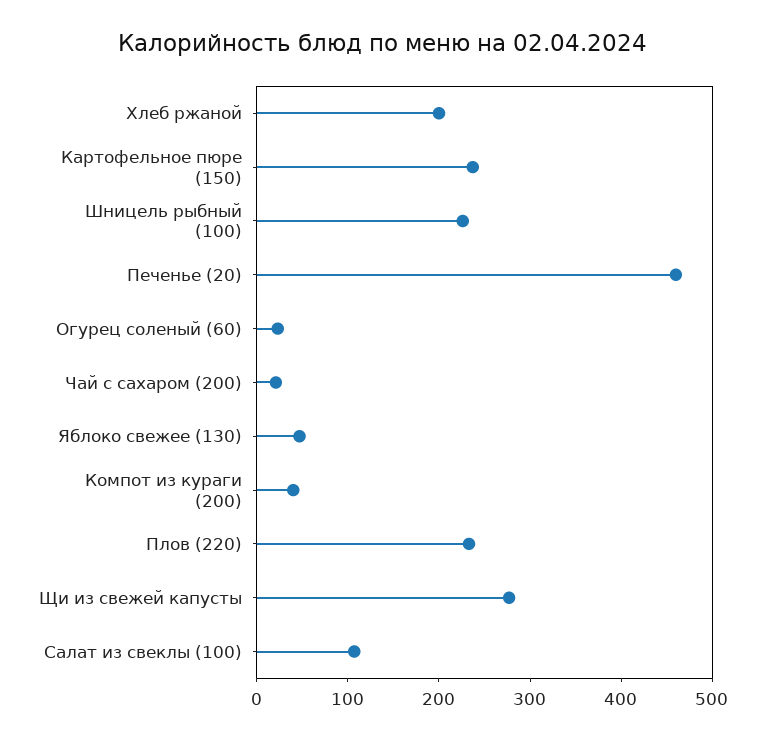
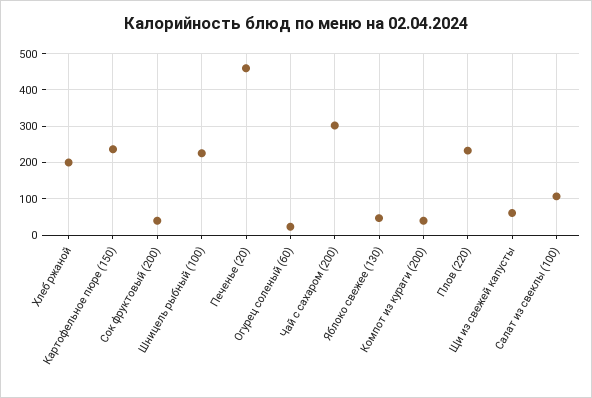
  {
    "Хлеб ржаной": 200,
    "Картофельное пюре (150)": 240,
    "Шницель рыбный (100)": 220,
    "Печенье (20)": 460,
    "Огурец соленый (60)": 20,
-   "Чай с сахаром (200)": 20,
+   "Чай с сахаром (200)": 300,
    "Яблоко свежее (130)": 40,
    "Компот из кураги (200)": 40,
    "Плов (220)": 240,
-   "Щи из свежей капусты": 280,
+   "Щи из свежей капусты": 60,
-   "Салат из свеклы (100)": 100
+   "Салат из свеклы (100)": 100,
+   "Сок фруктовый (200)": 40
  }

